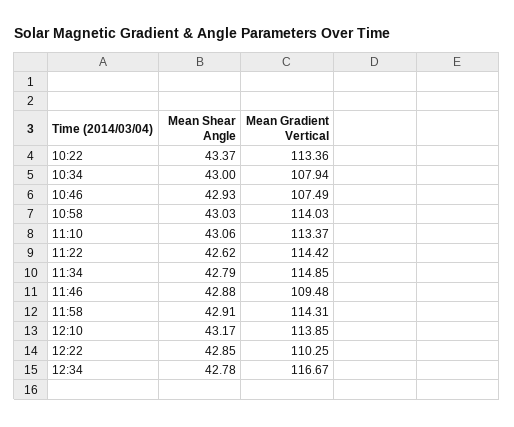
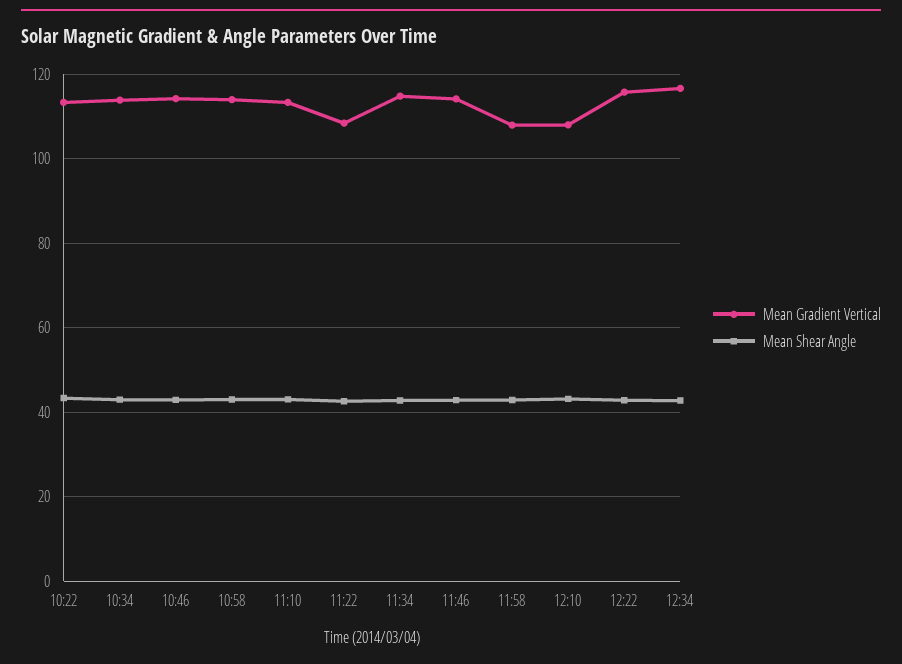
  {
    "Mean Shear Angle": {
      "10:22": 43.37,
      "10:34": 43,
      "10:46": 42.93,
      "10:58": 43.03,
      "11:10": 43.06,
      "11:22": 42.62,
      "11:34": 42.79,
      "11:46": 42.88,
      "11:58": 42.91,
      "12:10": 43.17,
      "12:22": 42.85,
      "12:34": 42.78
    },
    "Mean Gradient Vertical": {
      "10:22": 113.36,
-     "10:34": 107.94,
+     "10:34": 114,
-     "10:46": 107.49,
+     "10:46": 114,
      "10:58": 114.03,
      "11:10": 113.37,
-     "11:22": 114.42,
+     "11:22": 108,
      "11:34": 114.85,
-     "11:46": 109.48,
+     "11:46": 114,
-     "11:58": 114.31,
+     "11:58": 108,
-     "12:10": 113.85,
+     "12:10": 108,
-     "12:22": 110.25,
+     "12:22": 116,
      "12:34": 116.67
    }
  }

